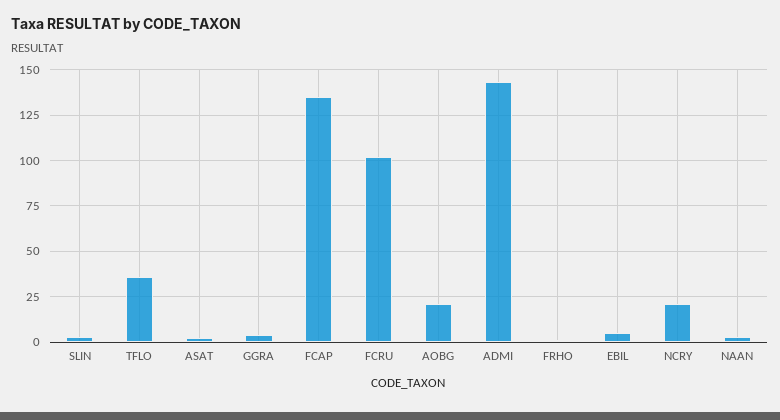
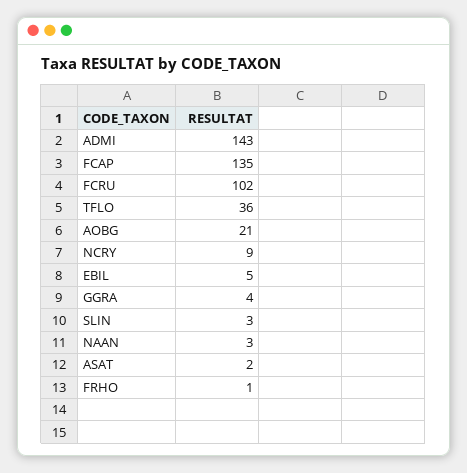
  {
    "SLIN": 3,
    "TFLO": 36,
    "ASAT": 2,
    "GGRA": 4,
    "FCAP": 135,
    "FCRU": 102,
    "AOBG": 21,
    "ADMI": 143,
    "FRHO": 1,
    "EBIL": 5,
-   "NCRY": 20,
+   "NCRY": 9,
    "NAAN": 3
  }

